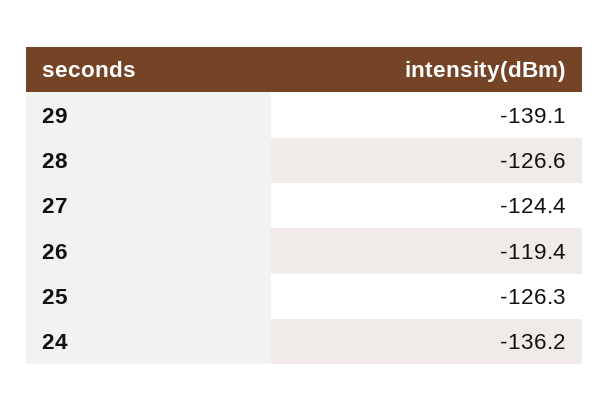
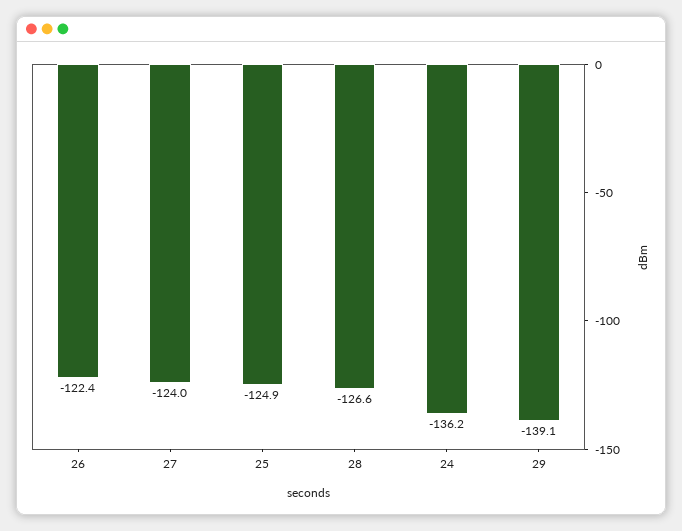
  {
    "29": -139.1,
    "28": -126.6,
-   "27": -124.4,
+   "27": -124,
-   "26": -119.4,
+   "26": -122.4,
-   "25": -126.3,
+   "25": -124.9,
    "24": -136.2
  }

